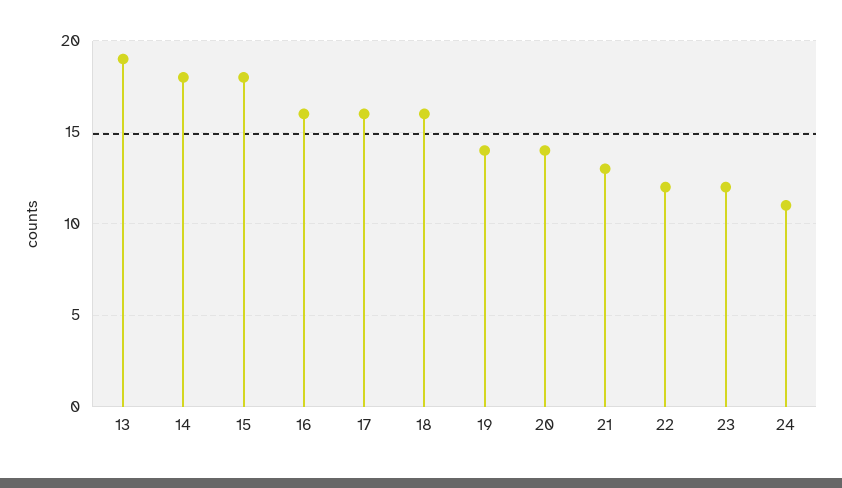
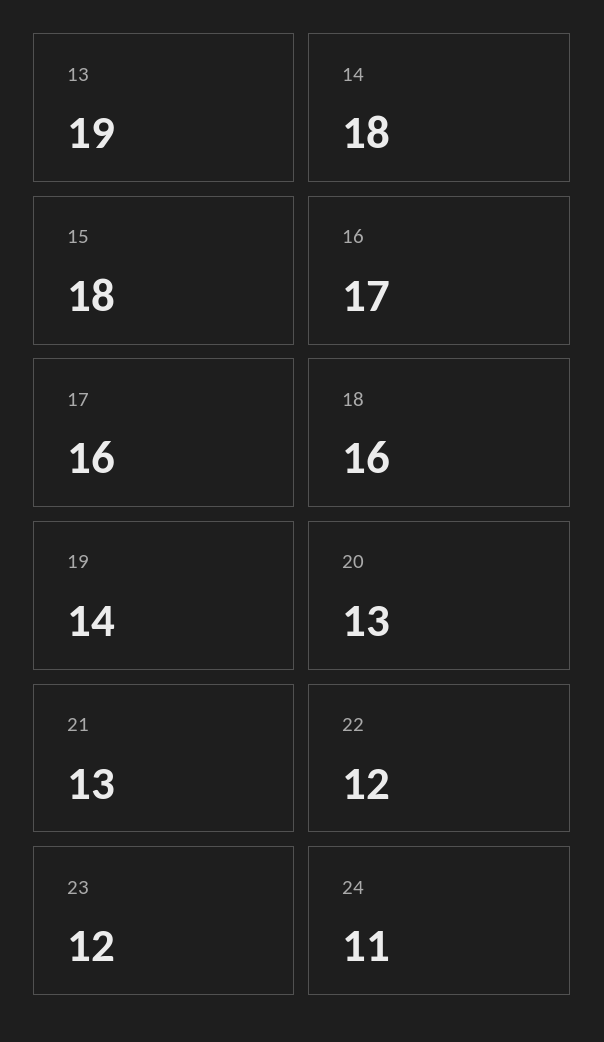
  {
    "13": 19,
    "14": 18,
    "15": 18,
-   "16": 16,
+   "16": 17,
    "17": 16,
    "18": 16,
    "19": 14,
-   "20": 14,
+   "20": 13,
    "21": 13,
    "22": 12,
    "23": 12,
    "24": 11
  }

